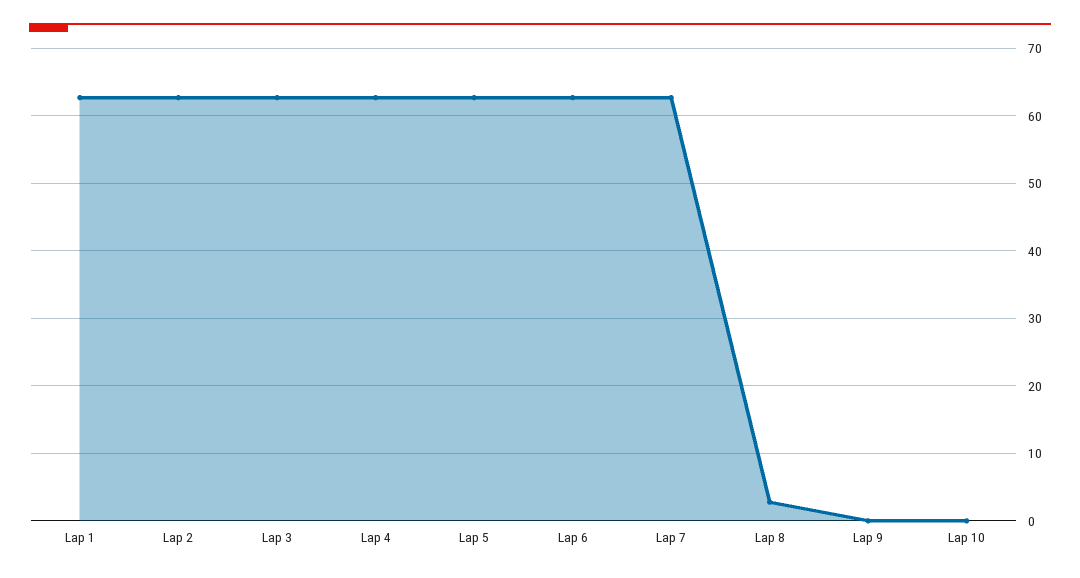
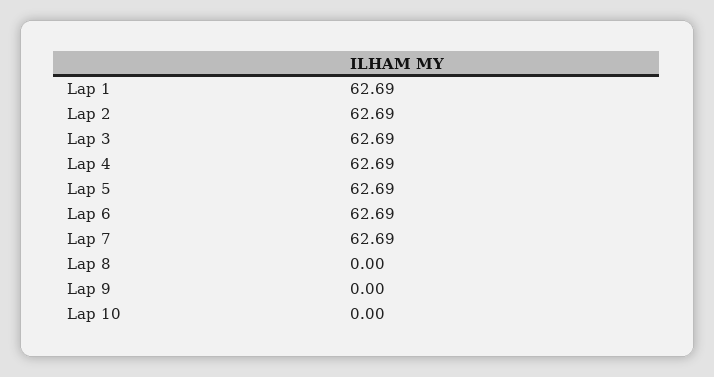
  {
    "Lap 1": 62.69,
    "Lap 2": 62.69,
    "Lap 3": 62.69,
    "Lap 4": 62.69,
    "Lap 5": 62.69,
    "Lap 6": 62.69,
    "Lap 7": 62.69,
-   "Lap 8": 3,
+   "Lap 8": 0,
    "Lap 9": 0,
    "Lap 10": 0
  }

